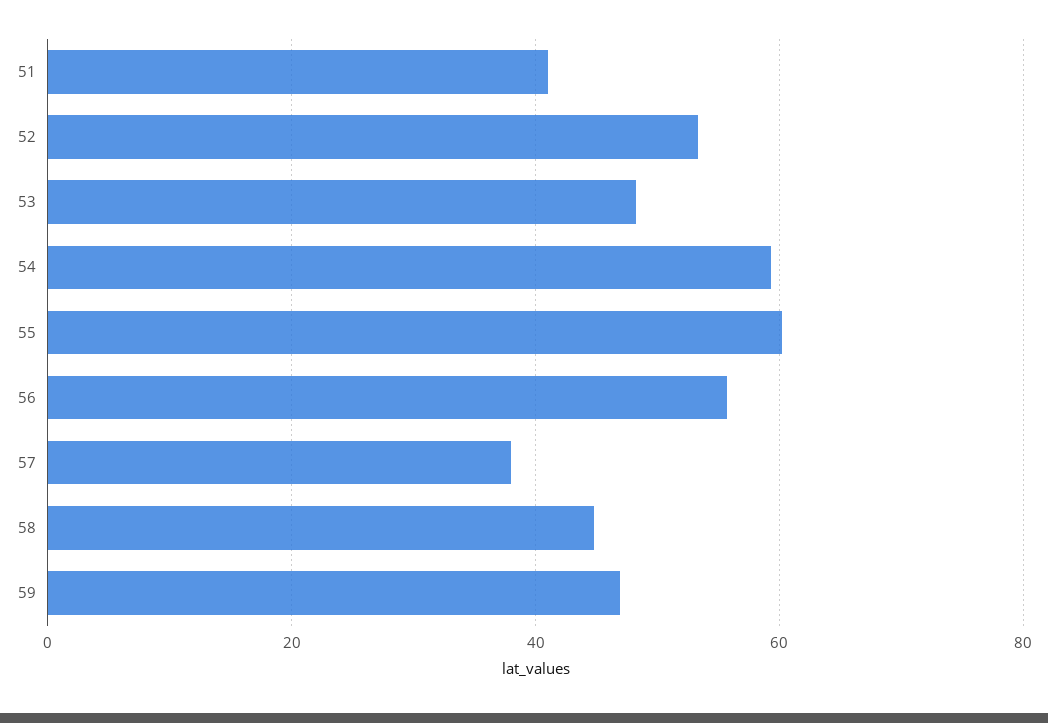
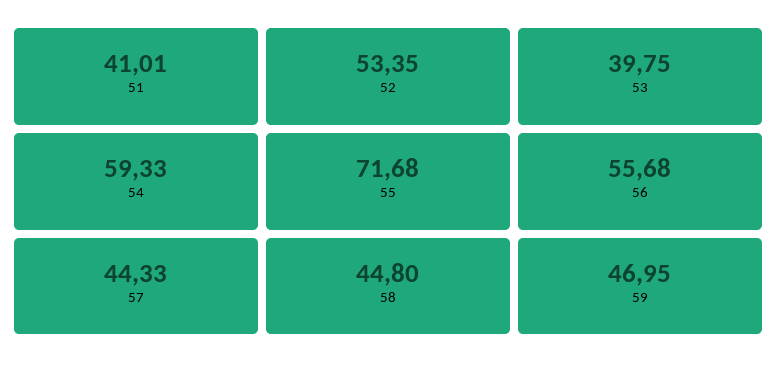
  {
    "51": 41.01,
    "52": 53.35,
-   "53": 48,
+   "53": 39.75,
    "54": 59.33,
-   "55": 60,
+   "55": 71.68,
    "56": 55.68,
-   "57": 38,
+   "57": 44.33,
    "58": 44.8,
    "59": 46.95
  }

